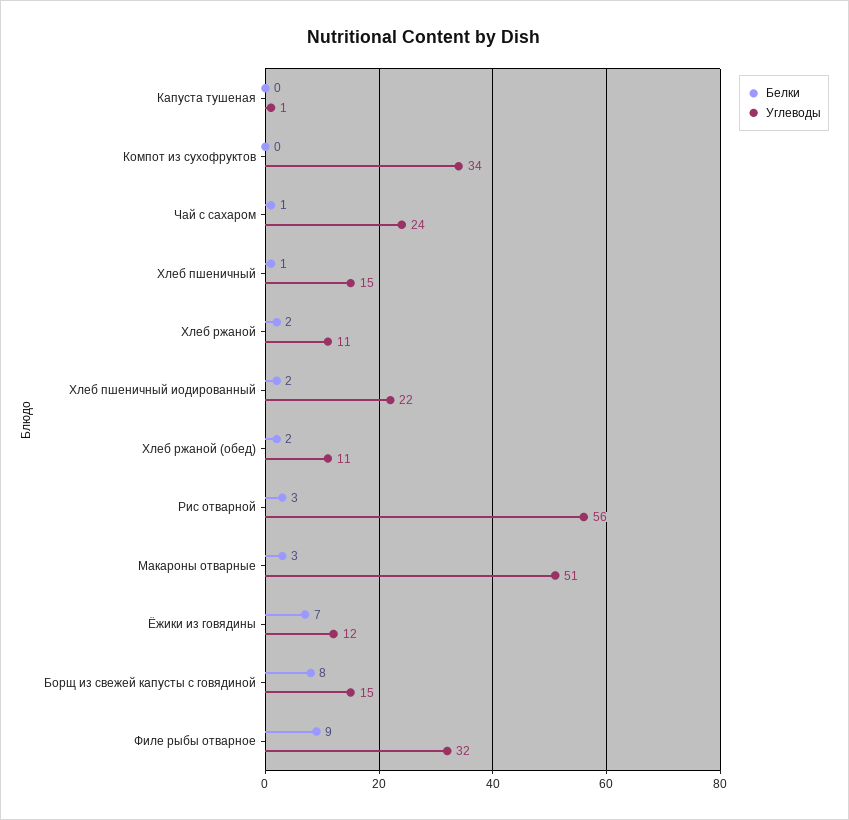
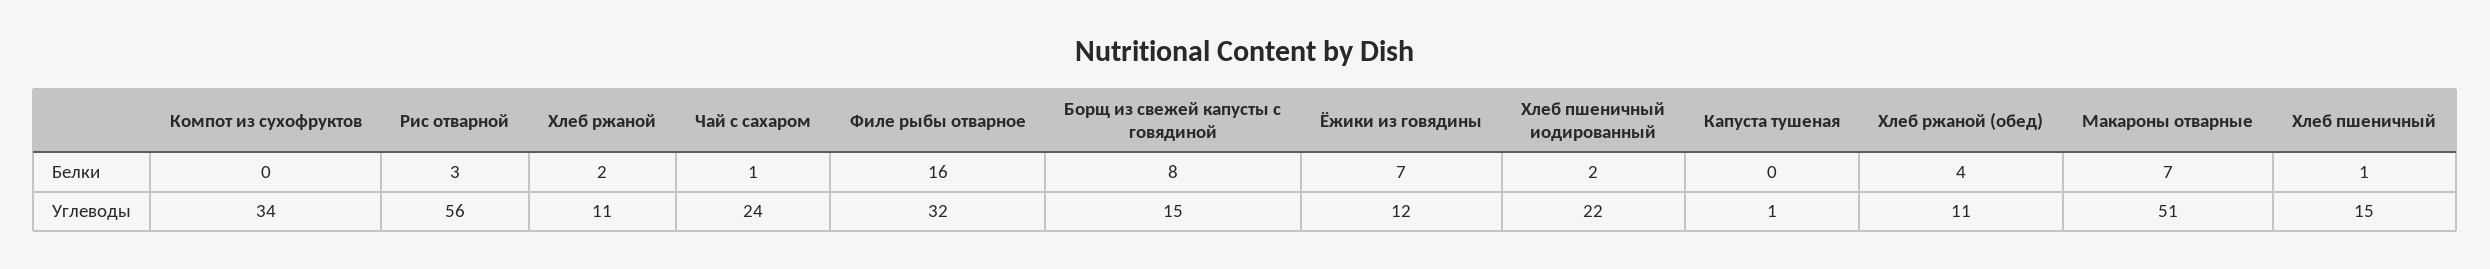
  {
    "Белки": {
      "Капуста тушеная": 0,
      "Компот из сухофруктов": 0,
      "Чай с сахаром": 1,
      "Хлеб пшеничный": 1,
      "Хлеб ржаной": 2,
      "Хлеб пшеничный иодированный": 2,
-     "Хлеб ржаной (обед)": 2,
+     "Хлеб ржаной (обед)": 4,
      "Рис отварной": 3,
-     "Макароны отварные": 3,
+     "Макароны отварные": 7,
      "Ёжики из говядины": 7,
      "Борщ из свежей капусты с говядиной": 8,
-     "Филе рыбы отварное": 9
+     "Филе рыбы отварное": 16
    },
    "Углеводы": {
      "Капуста тушеная": 1,
      "Компот из сухофруктов": 34,
      "Чай с сахаром": 24,
      "Хлеб пшеничный": 15,
      "Хлеб ржаной": 11,
      "Хлеб пшеничный иодированный": 22,
      "Хлеб ржаной (обед)": 11,
      "Рис отварной": 56,
      "Макароны отварные": 51,
      "Ёжики из говядины": 12,
      "Борщ из свежей капусты с говядиной": 15,
      "Филе рыбы отварное": 32
    }
  }

